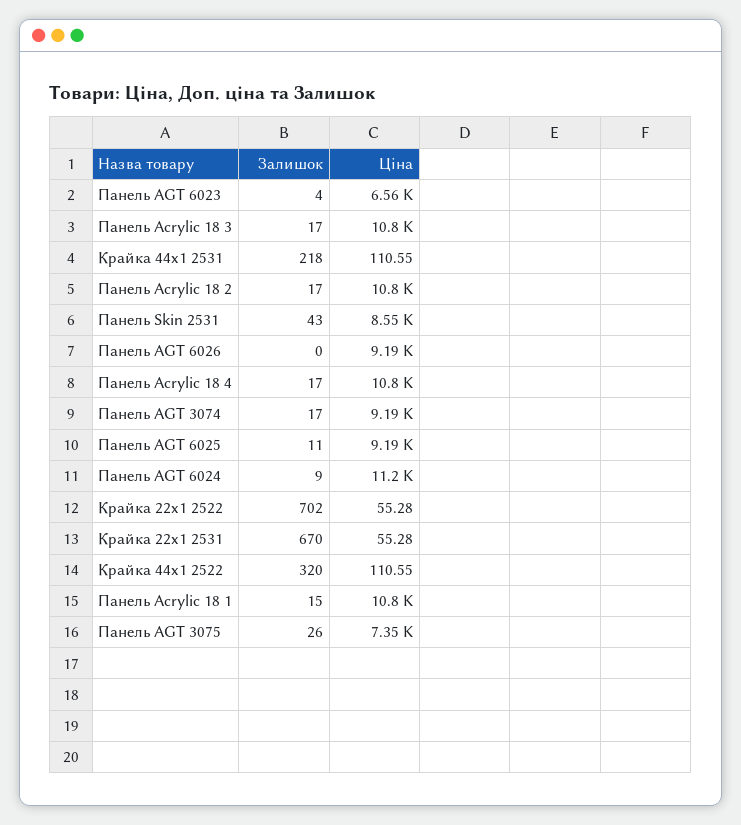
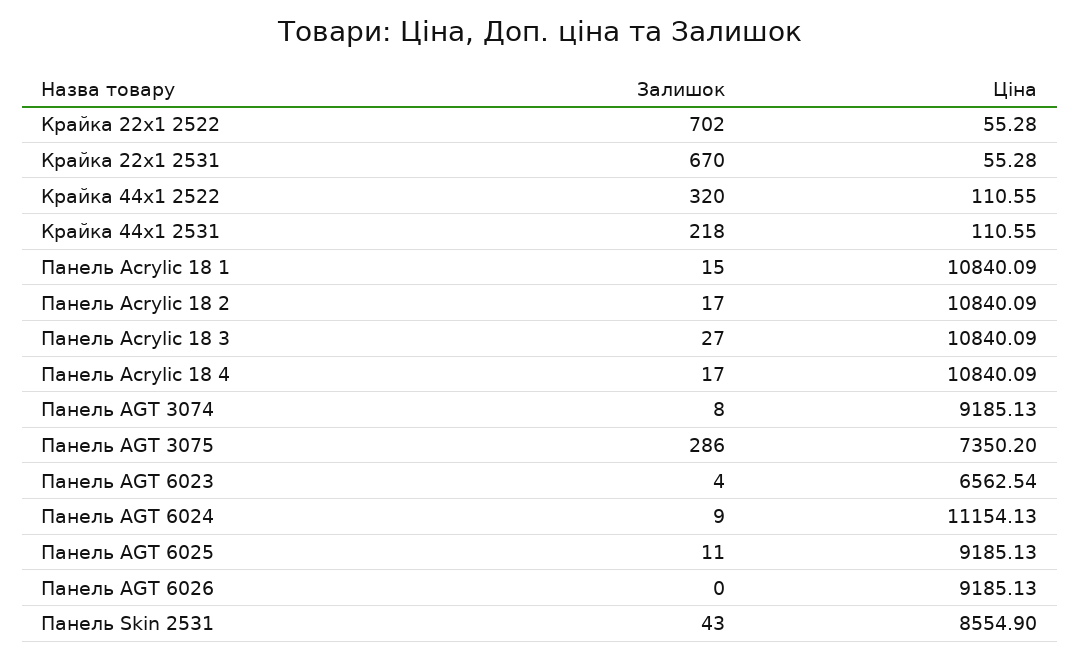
  {
    "Залишок": {
      "Панель AGT 6023": 4,
-     "Панель Acrylic 18 3": 17,
+     "Панель Acrylic 18 3": 27,
      "Крайка 44x1 2531": 218,
      "Панель Acrylic 18 2": 17,
      "Панель Skin 2531": 43,
      "Панель AGT 6026": 0,
      "Панель Acrylic 18 4": 17,
-     "Панель AGT 3074": 17,
+     "Панель AGT 3074": 8,
      "Панель AGT 6025": 11,
      "Панель AGT 6024": 9,
      "Крайка 22x1 2522": 702,
      "Крайка 22x1 2531": 670,
      "Крайка 44x1 2522": 320,
      "Панель Acrylic 18 1": 15,
-     "Панель AGT 3075": 26
+     "Панель AGT 3075": 286
    },
    "Ціна": {
      "Панель AGT 6023": 6562.54,
      "Панель Acrylic 18 3": 10840.09,
      "Крайка 44x1 2531": 110.55,
      "Панель Acrylic 18 2": 10840.09,
      "Панель Skin 2531": 8554.9,
      "Панель AGT 6026": 9185.13,
      "Панель Acrylic 18 4": 10840.09,
      "Панель AGT 3074": 9185.13,
      "Панель AGT 6025": 9185.13,
      "Панель AGT 6024": 11154.13,
      "Крайка 22x1 2522": 55.28,
      "Крайка 22x1 2531": 55.28,
      "Крайка 44x1 2522": 110.55,
      "Панель Acrylic 18 1": 10840.09,
      "Панель AGT 3075": 7350.2
    }
  }

